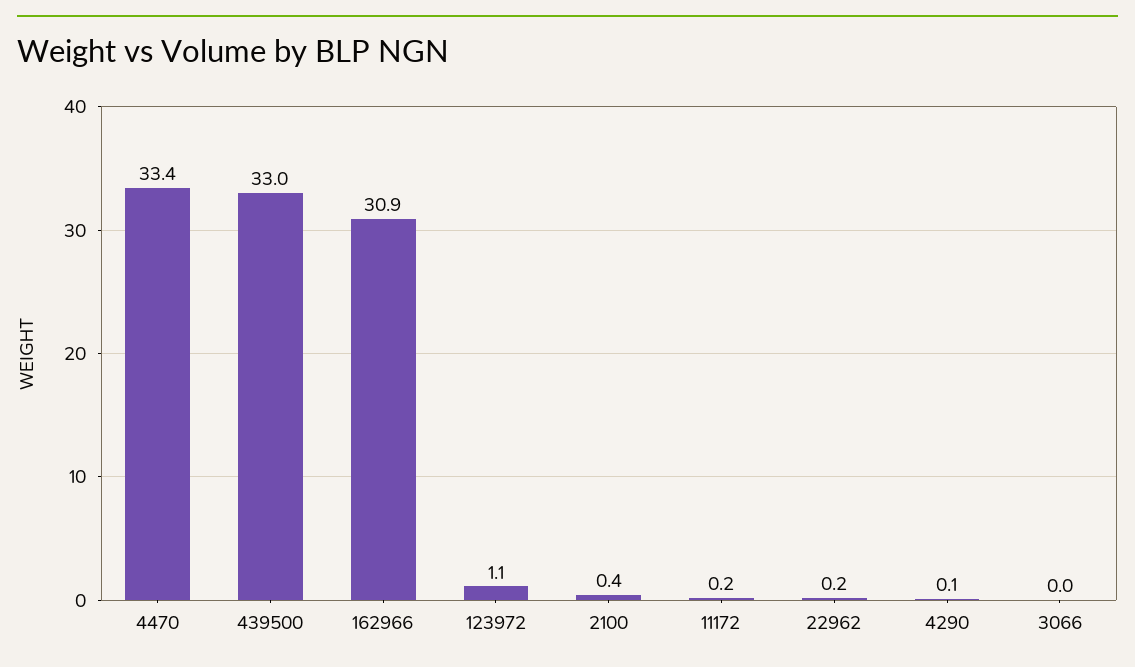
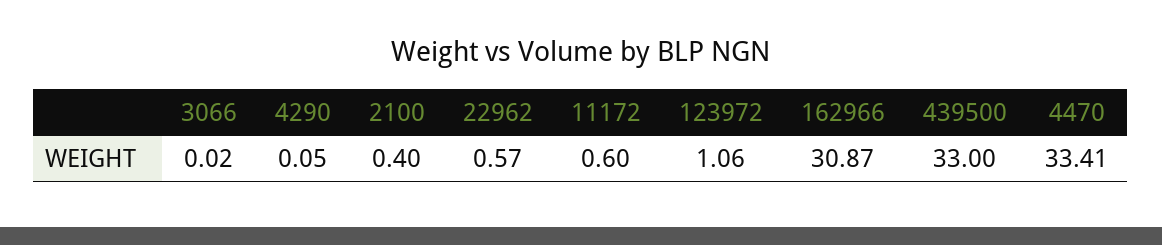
  {
    "4470": 33.41,
    "439500": 33,
    "162966": 30.87,
    "123972": 1.06,
    "2100": 0.4,
-   "11172": 0.2,
+   "11172": 0.6,
-   "22962": 0.2,
+   "22962": 0.57,
    "4290": 0.05,
    "3066": 0.02
  }

